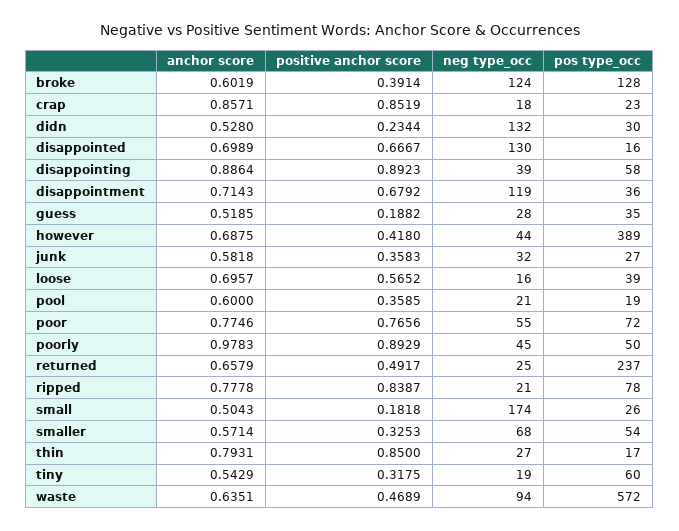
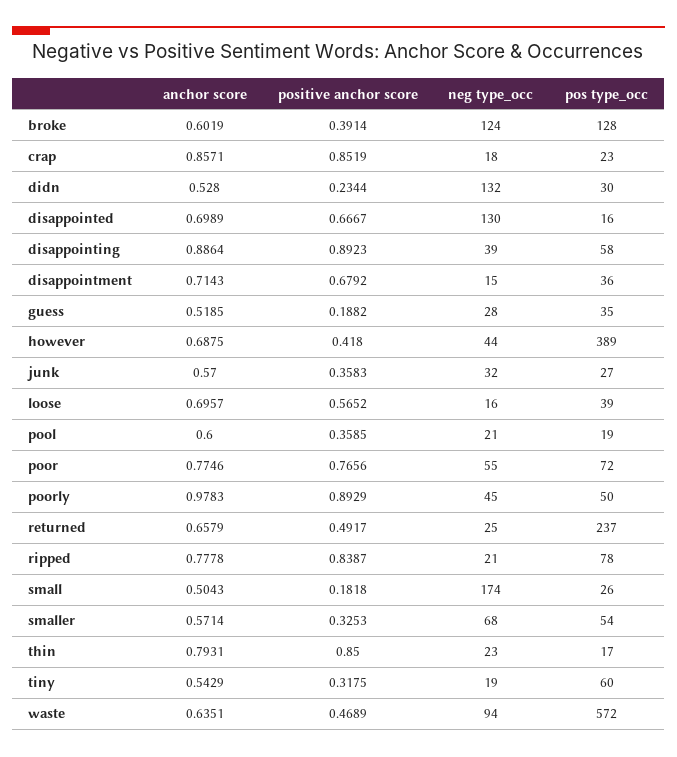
  {
    "anchor score": {
      "broke": 0.6019,
      "crap": 0.8571,
      "didn": 0.528,
      "disappointed": 0.6989,
      "disappointing": 0.8864,
      "disappointment": 0.7143,
      "guess": 0.5185,
      "however": 0.6875,
-     "junk": 0.5818,
+     "junk": 0.57,
      "loose": 0.6957,
      "pool": 0.6,
      "poor": 0.7746,
      "poorly": 0.9783,
      "returned": 0.6579,
      "ripped": 0.7778,
      "small": 0.5043,
      "smaller": 0.5714,
      "thin": 0.7931,
      "tiny": 0.5429,
      "waste": 0.6351
    },
    "positive anchor score": {
      "broke": 0.3914,
      "crap": 0.8519,
      "didn": 0.2344,
      "disappointed": 0.6667,
      "disappointing": 0.8923,
      "disappointment": 0.6792,
      "guess": 0.1882,
      "however": 0.418,
      "junk": 0.3583,
      "loose": 0.5652,
      "pool": 0.3585,
      "poor": 0.7656,
      "poorly": 0.8929,
      "returned": 0.4917,
      "ripped": 0.8387,
      "small": 0.1818,
      "smaller": 0.3253,
      "thin": 0.85,
      "tiny": 0.3175,
      "waste": 0.4689
    },
    "neg type_occ": {
      "broke": 124,
      "crap": 18,
      "didn": 132,
      "disappointed": 130,
      "disappointing": 39,
-     "disappointment": 119,
+     "disappointment": 15,
      "guess": 28,
      "however": 44,
      "junk": 32,
      "loose": 16,
      "pool": 21,
      "poor": 55,
      "poorly": 45,
      "returned": 25,
      "ripped": 21,
      "small": 174,
      "smaller": 68,
-     "thin": 27,
+     "thin": 23,
      "tiny": 19,
      "waste": 94
    },
    "pos type_occ": {
      "broke": 128,
      "crap": 23,
      "didn": 30,
      "disappointed": 16,
      "disappointing": 58,
      "disappointment": 36,
      "guess": 35,
      "however": 389,
      "junk": 27,
      "loose": 39,
      "pool": 19,
      "poor": 72,
      "poorly": 50,
      "returned": 237,
      "ripped": 78,
      "small": 26,
      "smaller": 54,
      "thin": 17,
      "tiny": 60,
      "waste": 572
    }
  }

